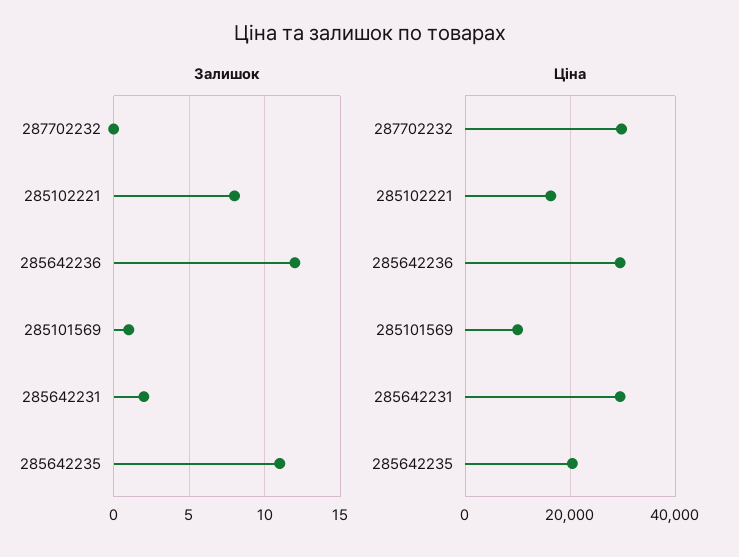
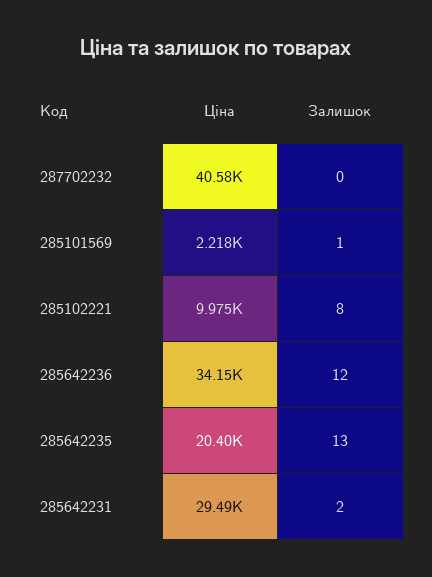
  {
    "Залишок": {
      "287702232": 0,
      "285102221": 8,
      "285642236": 12,
      "285101569": 1,
      "285642231": 2,
-     "285642235": 11
+     "285642235": 13
    },
    "Ціна": {
-     "287702232": 30000,
+     "287702232": 40580,
-     "285102221": 16000,
+     "285102221": 9975,
-     "285642236": 30000,
+     "285642236": 34150,
-     "285101569": 10000,
+     "285101569": 2218,
      "285642231": 29490,
      "285642235": 20400
    }
  }

